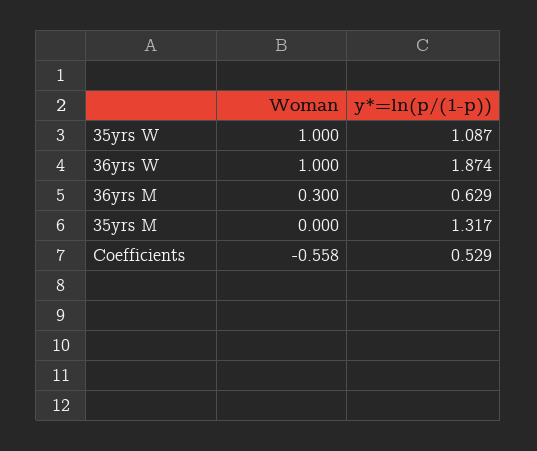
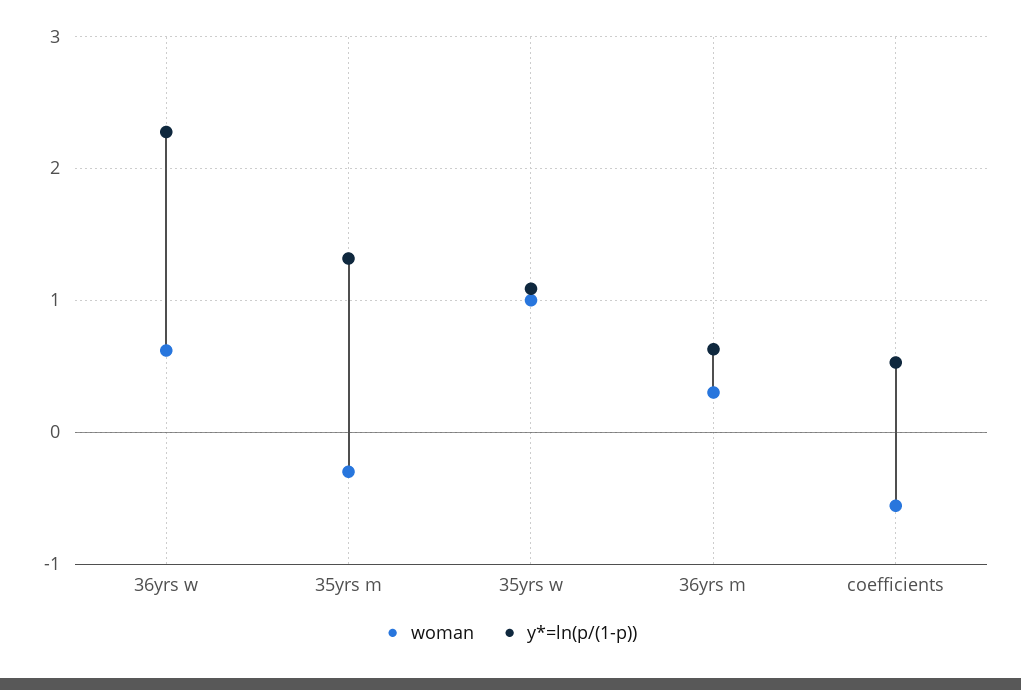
  {
    "Woman": {
      "35yrs W": 1,
-     "36yrs W": 1,
+     "36yrs W": 0.6,
      "36yrs M": 0.3,
-     "35yrs M": 0,
+     "35yrs M": -0.3,
      "Coefficients": -0.558
    },
    "y*=ln(p/(1-p))": {
      "35yrs W": 1.087,
-     "36yrs W": 1.874,
+     "36yrs W": 2.3,
      "36yrs M": 0.629,
      "35yrs M": 1.317,
      "Coefficients": 0.529
    }
  }

